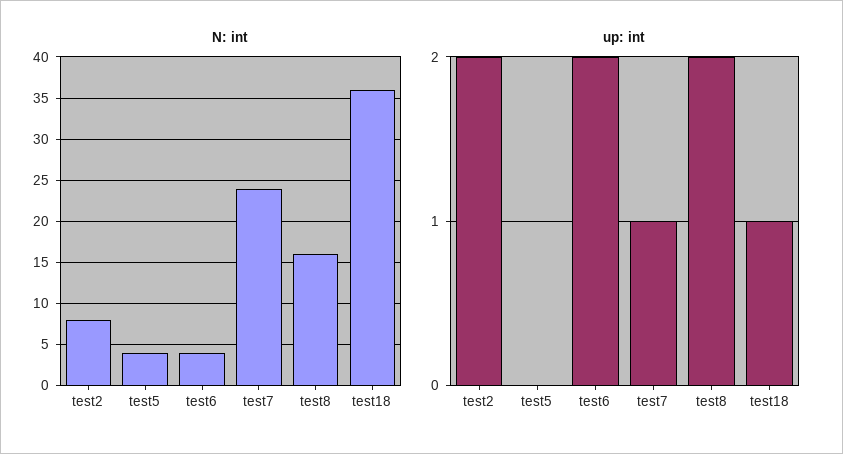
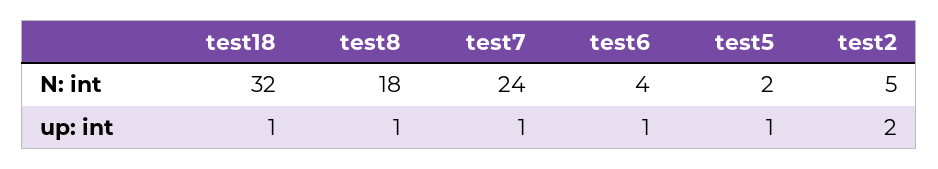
  {
    "N: int": {
-     "test2": 8,
+     "test2": 5,
-     "test5": 4,
+     "test5": 2,
      "test6": 4,
      "test7": 24,
-     "test8": 16,
+     "test8": 18,
-     "test18": 36
+     "test18": 32
    },
    "up: int": {
      "test2": 2,
-     "test5": 0,
+     "test5": 1,
-     "test6": 2,
+     "test6": 1,
      "test7": 1,
-     "test8": 2,
+     "test8": 1,
      "test18": 1
    }
  }

